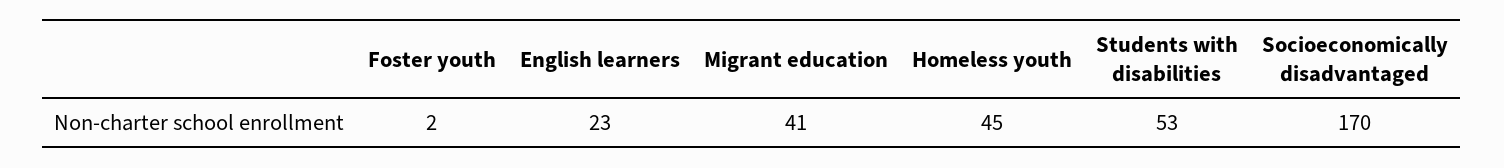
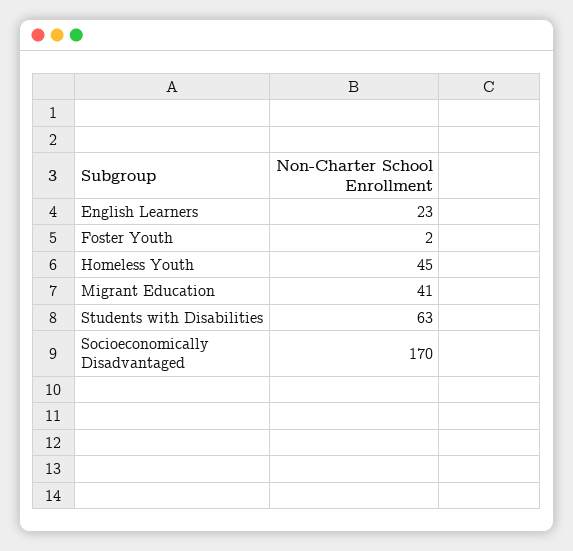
  {
    "Foster youth": 2,
    "English learners": 23,
    "Migrant education": 41,
    "Homeless youth": 45,
-   "Students with disabilities": 53,
+   "Students with disabilities": 63,
    "Socioeconomically disadvantaged": 170
  }

